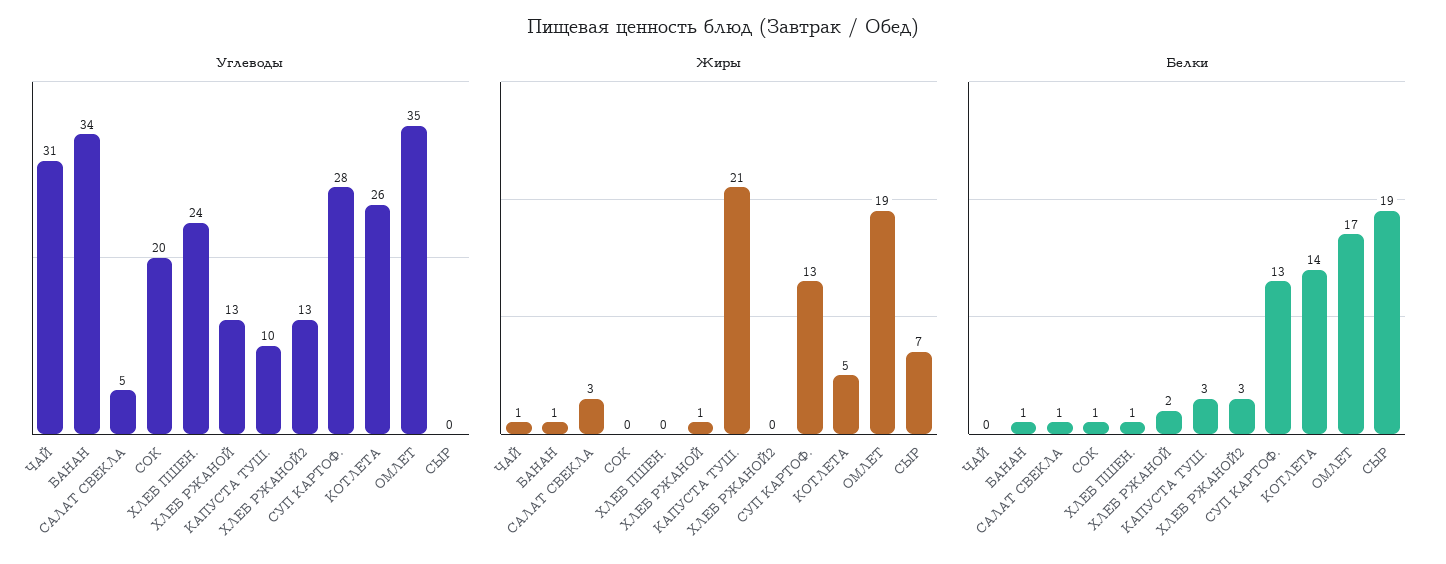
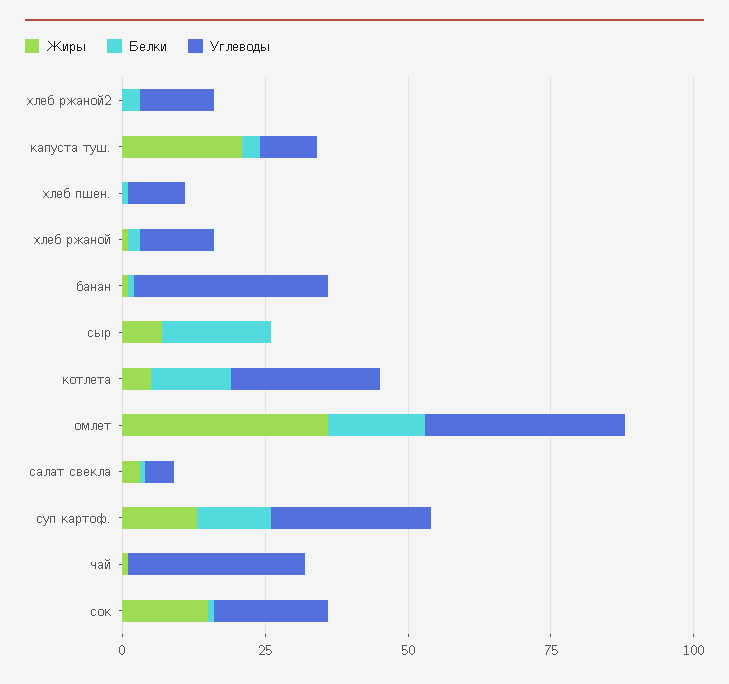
  {
    "Углеводы": {
      "ЧАЙ": 31,
      "БАНАН": 34,
      "САЛАТ СВЕКЛА": 5,
      "СОК": 20,
-     "ХЛЕБ ПШЕН.": 24,
+     "ХЛЕБ ПШЕН.": 10,
      "ХЛЕБ РЖАНОЙ": 13,
      "КАПУСТА ТУШ.": 10,
      "ХЛЕБ РЖАНОЙ2": 13,
      "СУП КАРТОФ.": 28,
      "КОТЛЕТА": 26,
      "ОМЛЕТ": 35,
      "СЫР": 0
    },
    "Жиры": {
      "ЧАЙ": 1,
      "БАНАН": 1,
      "САЛАТ СВЕКЛА": 3,
-     "СОК": 0,
+     "СОК": 15,
      "ХЛЕБ ПШЕН.": 0,
      "ХЛЕБ РЖАНОЙ": 1,
      "КАПУСТА ТУШ.": 21,
      "ХЛЕБ РЖАНОЙ2": 0,
      "СУП КАРТОФ.": 13,
      "КОТЛЕТА": 5,
-     "ОМЛЕТ": 19,
+     "ОМЛЕТ": 35,
      "СЫР": 7
    },
    "Белки": {
      "ЧАЙ": 0,
      "БАНАН": 1,
      "САЛАТ СВЕКЛА": 1,
      "СОК": 1,
      "ХЛЕБ ПШЕН.": 1,
      "ХЛЕБ РЖАНОЙ": 2,
      "КАПУСТА ТУШ.": 3,
      "ХЛЕБ РЖАНОЙ2": 3,
      "СУП КАРТОФ.": 13,
      "КОТЛЕТА": 14,
      "ОМЛЕТ": 17,
      "СЫР": 19
    }
  }

